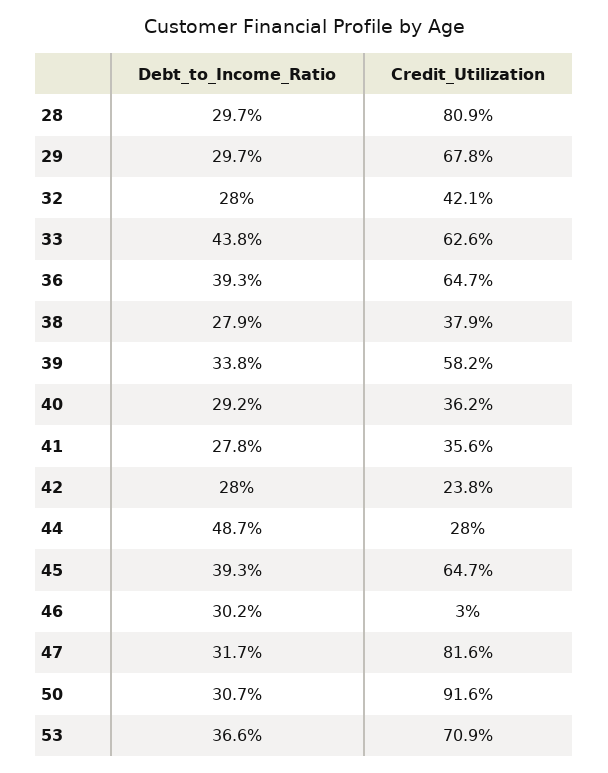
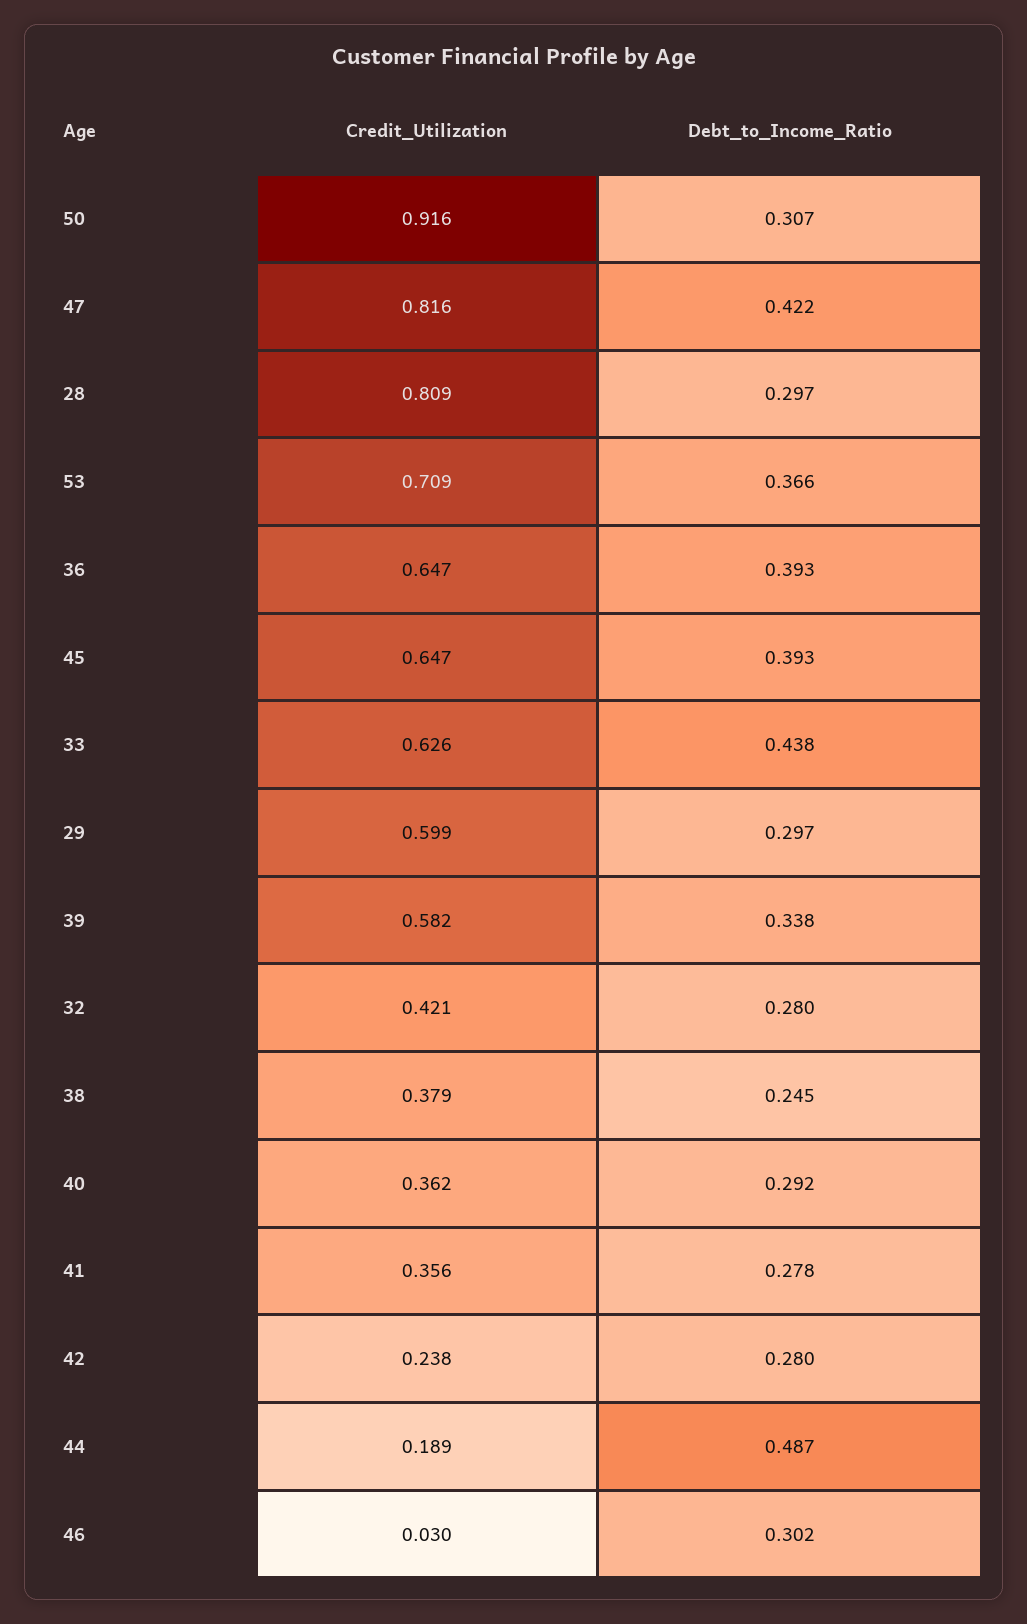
  {
    "Debt_to_Income_Ratio": {
      "28": 0.297,
      "29": 0.297,
      "32": 0.28,
      "33": 0.438,
      "36": 0.393,
-     "38": 0.279,
+     "38": 0.245,
      "39": 0.338,
      "40": 0.292,
      "41": 0.278,
      "42": 0.28,
      "44": 0.487,
      "45": 0.393,
      "46": 0.302,
-     "47": 0.317,
+     "47": 0.422,
      "50": 0.307,
      "53": 0.366
    },
    "Credit_Utilization": {
      "28": 0.809,
-     "29": 0.678,
+     "29": 0.599,
      "32": 0.421,
      "33": 0.626,
      "36": 0.647,
      "38": 0.379,
      "39": 0.582,
      "40": 0.362,
      "41": 0.356,
      "42": 0.238,
-     "44": 0.28,
+     "44": 0.189,
      "45": 0.647,
      "46": 0.03,
      "47": 0.816,
      "50": 0.916,
      "53": 0.709
    }
  }

